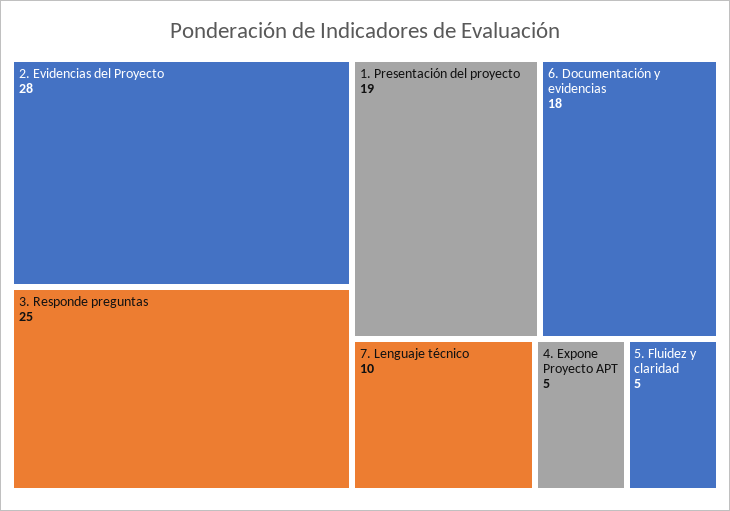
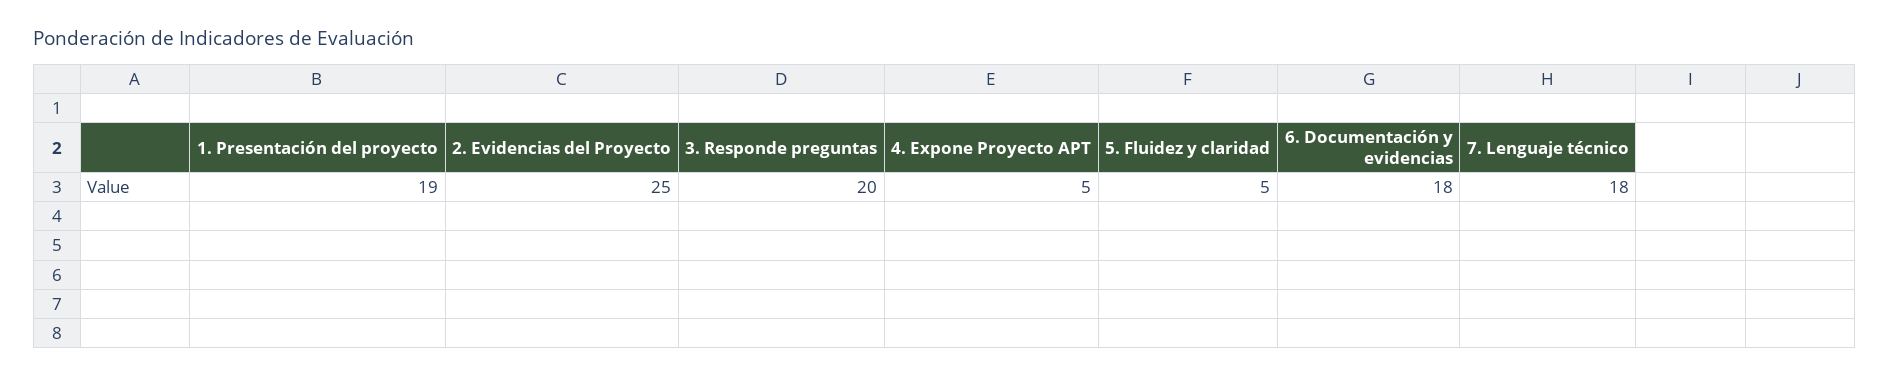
  {
-   "2. Evidencias del Proyecto": 28,
+   "2. Evidencias del Proyecto": 25,
-   "3. Responde preguntas": 25,
+   "3. Responde preguntas": 20,
    "1. Presentación del proyecto": 19,
    "6. Documentación y evidencias": 18,
-   "7. Lenguaje técnico": 10,
+   "7. Lenguaje técnico": 18,
    "4. Expone Proyecto APT": 5,
    "5. Fluidez y claridad": 5
  }

